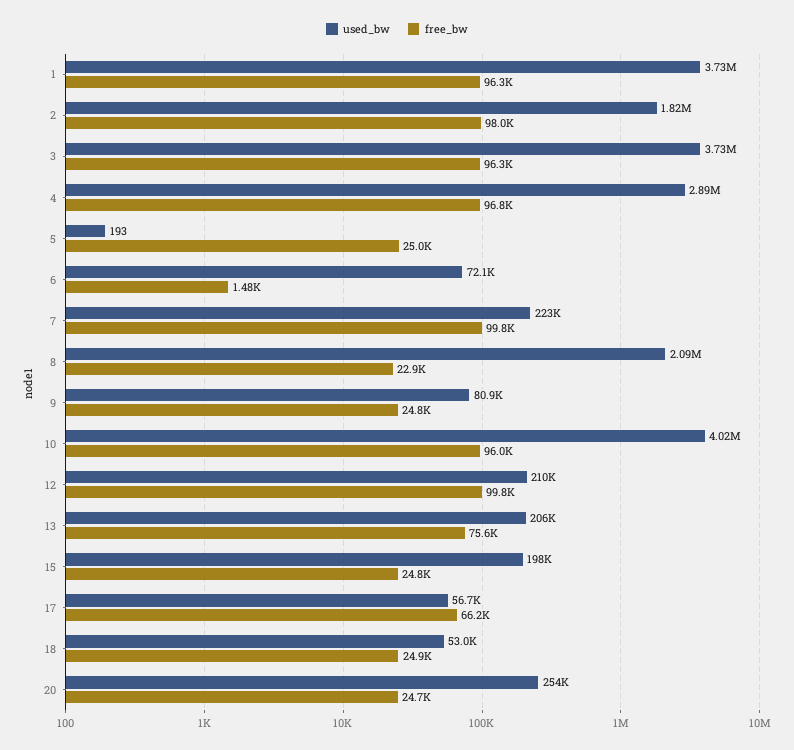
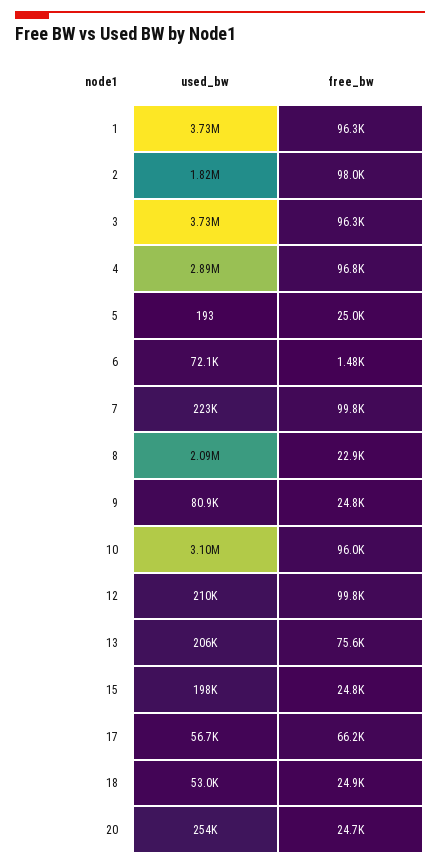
  {
    "used_bw": {
      "1": 3730000,
      "2": 1820000,
      "3": 3730000,
      "4": 2890000,
      "5": 193,
      "6": 72100,
      "7": 223000,
      "8": 2090000,
      "9": 80900,
-     "10": 4020000,
+     "10": 3100000,
      "12": 210000,
      "13": 206000,
      "15": 198000,
      "17": 56700,
      "18": 53000,
      "20": 254000
    },
    "free_bw": {
      "1": 96300,
      "2": 98000,
      "3": 96300,
      "4": 96800,
      "5": 25000,
      "6": 1480,
      "7": 99800,
      "8": 22900,
      "9": 24800,
      "10": 96000,
      "12": 99800,
      "13": 75600,
      "15": 24800,
      "17": 66200,
      "18": 24900,
      "20": 24700
    }
  }

